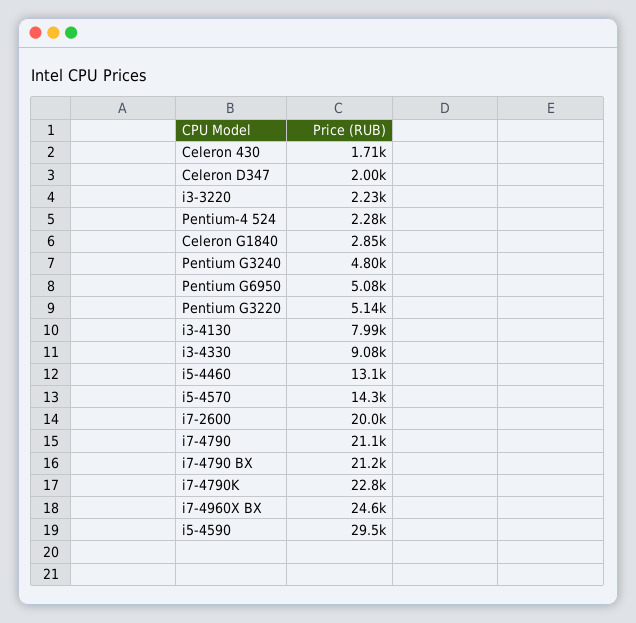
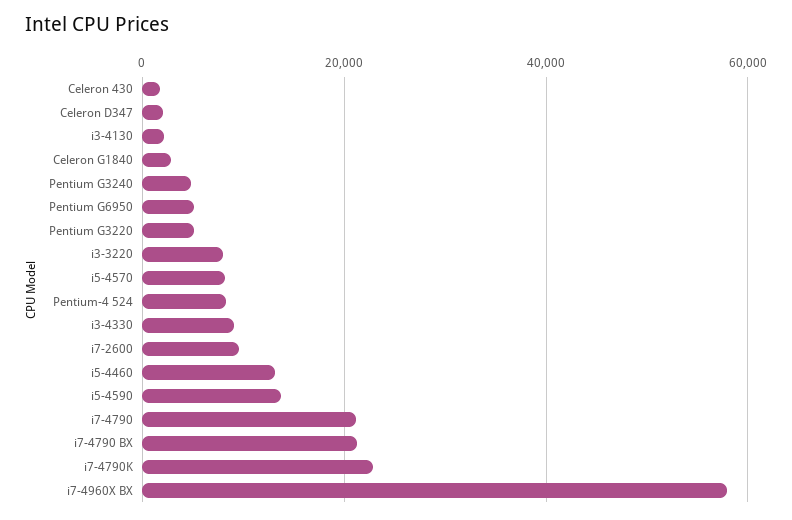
  {
    "Celeron 430": 1710,
    "Celeron D347": 2000,
-   "i3-3220": 2230,
+   "i3-3220": 8000,
-   "Pentium-4 524": 2280,
+   "Pentium-4 524": 8000,
    "Celeron G1840": 2850,
    "Pentium G3240": 4800,
    "Pentium G6950": 5080,
    "Pentium G3220": 5140,
-   "i3-4130": 7990,
+   "i3-4130": 2000,
    "i3-4330": 9080,
    "i5-4460": 13100,
-   "i5-4570": 14300,
+   "i5-4570": 8000,
-   "i7-2600": 20000,
+   "i7-2600": 10000,
    "i7-4790": 21100,
    "i7-4790 BX": 21200,
    "i7-4790K": 22800,
-   "i7-4960X BX": 24600,
+   "i7-4960X BX": 58000,
-   "i5-4590": 29500
+   "i5-4590": 14000
  }

